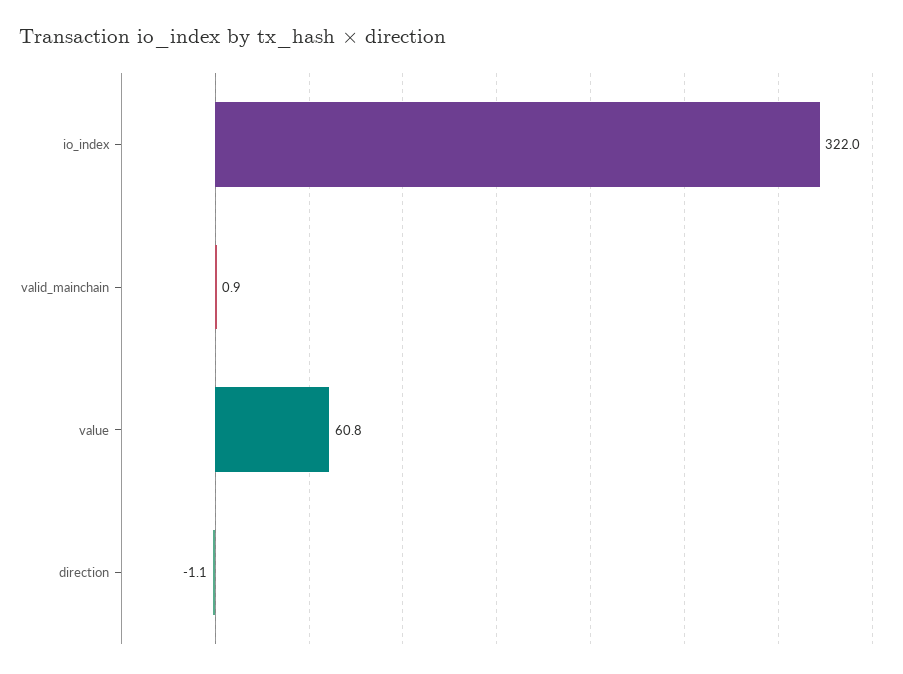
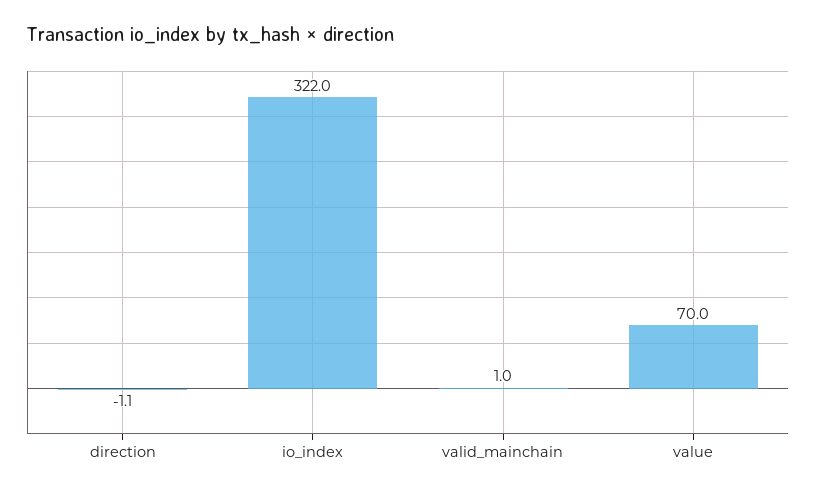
  {
    "io_index": 322,
-   "valid_mainchain": 0.9,
+   "valid_mainchain": 1,
-   "value": 60.8,
+   "value": 70,
    "direction": -1.1
  }

